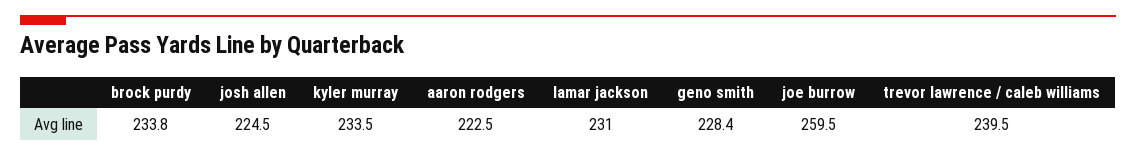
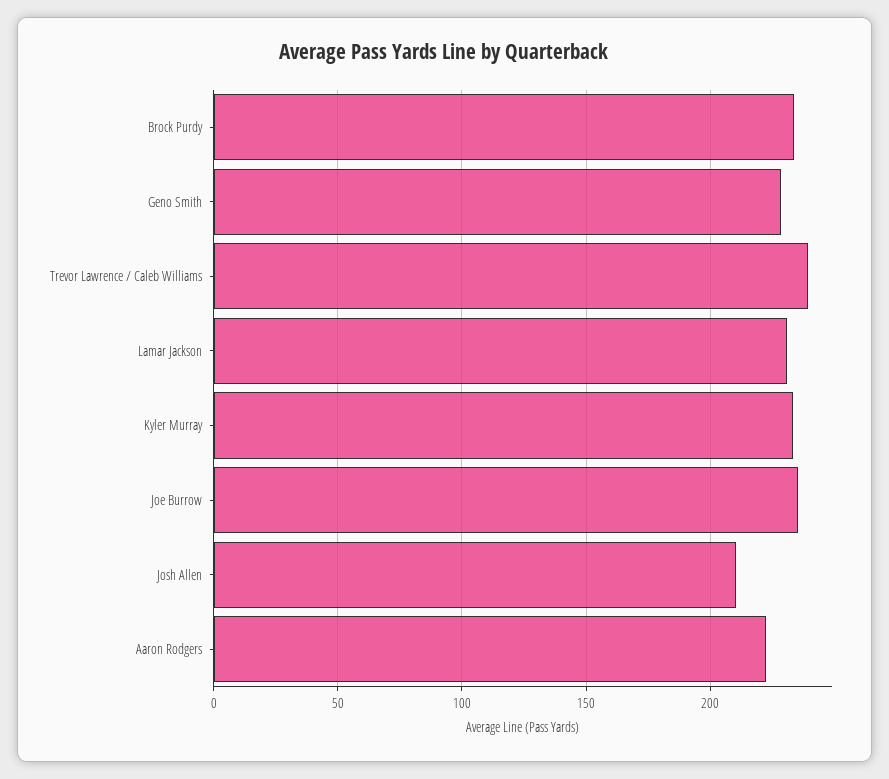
  {
    "brock purdy": 233.8,
-   "josh allen": 224.5,
+   "josh allen": 210,
    "kyler murray": 233.5,
    "aaron rodgers": 222.5,
    "lamar jackson": 231,
    "geno smith": 228.4,
-   "joe burrow": 259.5,
+   "joe burrow": 235,
    "trevor lawrence / caleb williams": 239.5
  }

